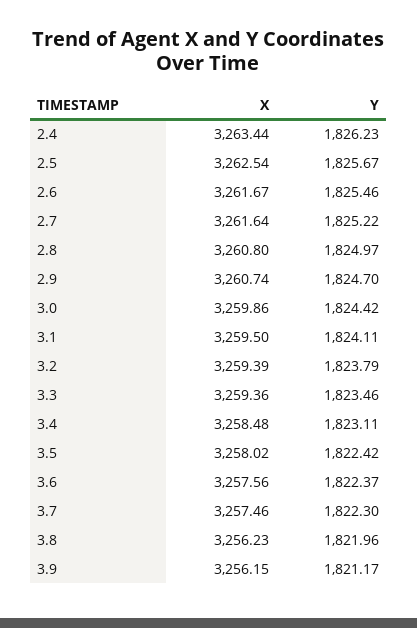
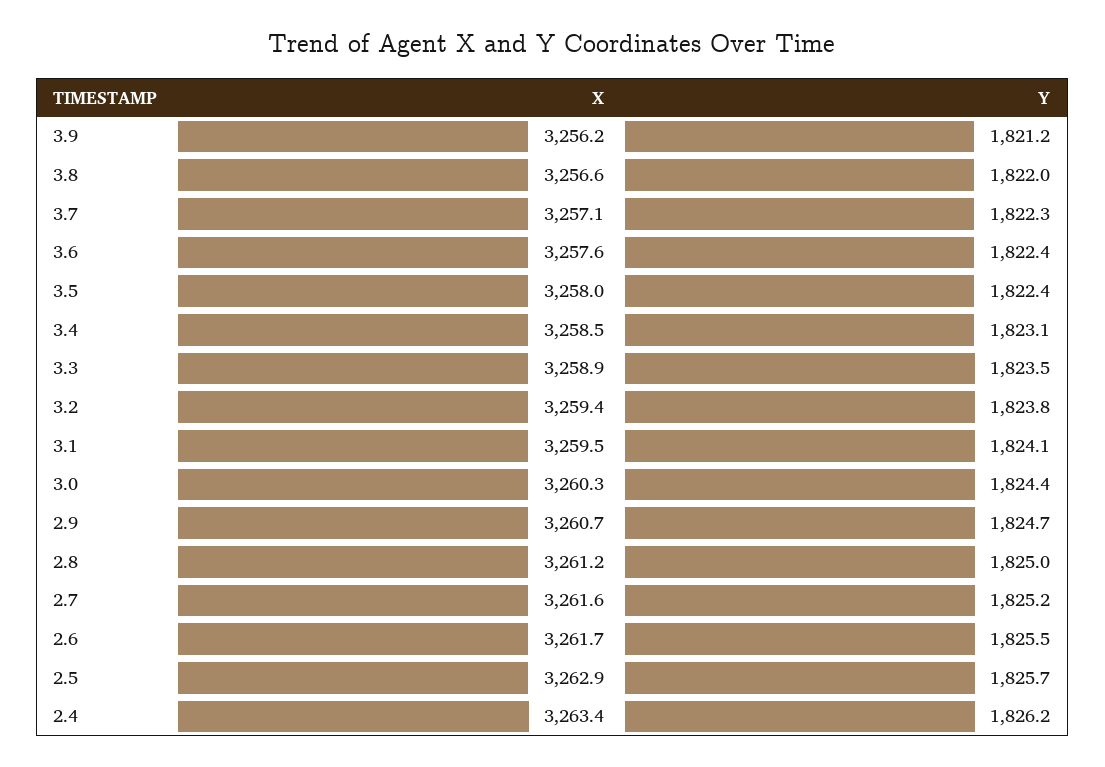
  {
    "X": {
      "2.4": 3263.44,
-     "2.5": 3262.54,
+     "2.5": 3262.9,
      "2.6": 3261.67,
      "2.7": 3261.64,
-     "2.8": 3260.8,
+     "2.8": 3261.2,
      "2.9": 3260.74,
-     "3.0": 3259.86,
+     "3.0": 3260.3,
      "3.1": 3259.5,
      "3.2": 3259.39,
-     "3.3": 3259.36,
+     "3.3": 3258.9,
      "3.4": 3258.48,
      "3.5": 3258.02,
      "3.6": 3257.56,
-     "3.7": 3257.46,
+     "3.7": 3257.1,
-     "3.8": 3256.23,
+     "3.8": 3256.6,
      "3.9": 3256.15
    },
    "Y": {
      "2.4": 1826.23,
      "2.5": 1825.67,
      "2.6": 1825.46,
      "2.7": 1825.22,
      "2.8": 1824.97,
      "2.9": 1824.7,
      "3.0": 1824.42,
      "3.1": 1824.11,
      "3.2": 1823.79,
      "3.3": 1823.46,
      "3.4": 1823.11,
      "3.5": 1822.42,
      "3.6": 1822.37,
      "3.7": 1822.3,
      "3.8": 1821.96,
      "3.9": 1821.17
    }
  }

